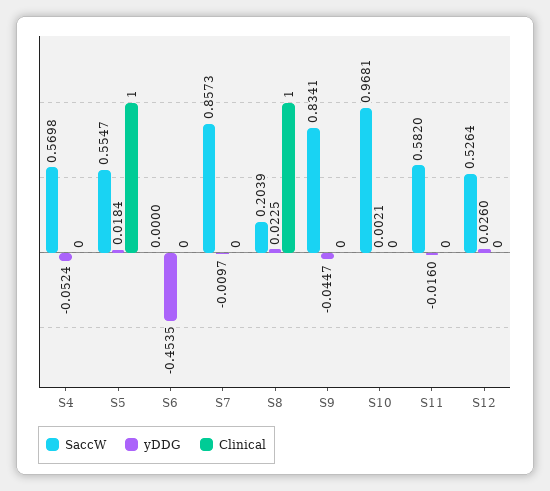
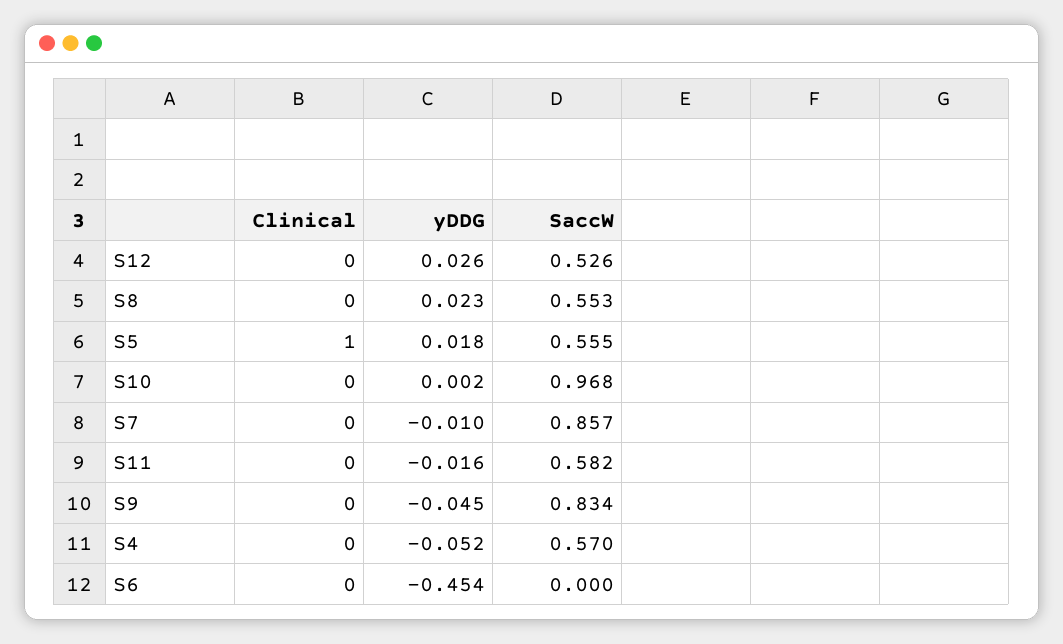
  {
    "SaccW": {
      "S4": 0.5698,
      "S5": 0.5547,
      "S6": 0,
      "S7": 0.8573,
-     "S8": 0.2039,
+     "S8": 0.553,
      "S9": 0.8341,
      "S10": 0.9681,
      "S11": 0.582,
      "S12": 0.5264
    },
    "yDDG": {
      "S4": -0.0524,
      "S5": 0.0184,
      "S6": -0.4535,
      "S7": -0.0097,
      "S8": 0.0225,
      "S9": -0.0447,
      "S10": 0.0021,
      "S11": -0.016,
      "S12": 0.026
    },
    "Clinical": {
      "S4": 0,
      "S5": 1,
      "S6": 0,
      "S7": 0,
-     "S8": 1,
+     "S8": 0,
      "S9": 0,
      "S10": 0,
      "S11": 0,
      "S12": 0
    }
  }

